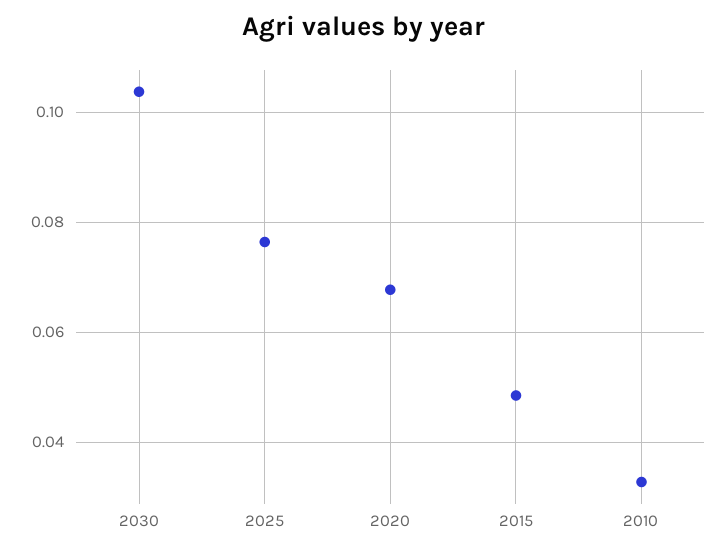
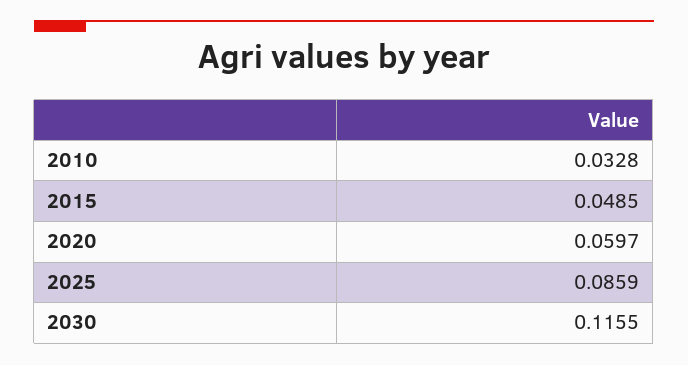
  {
-   "2030": 0.104,
+   "2030": 0.1155,
-   "2025": 0.076,
+   "2025": 0.0859,
-   "2020": 0.068,
+   "2020": 0.0597,
    "2015": 0.0485,
    "2010": 0.0328
  }

